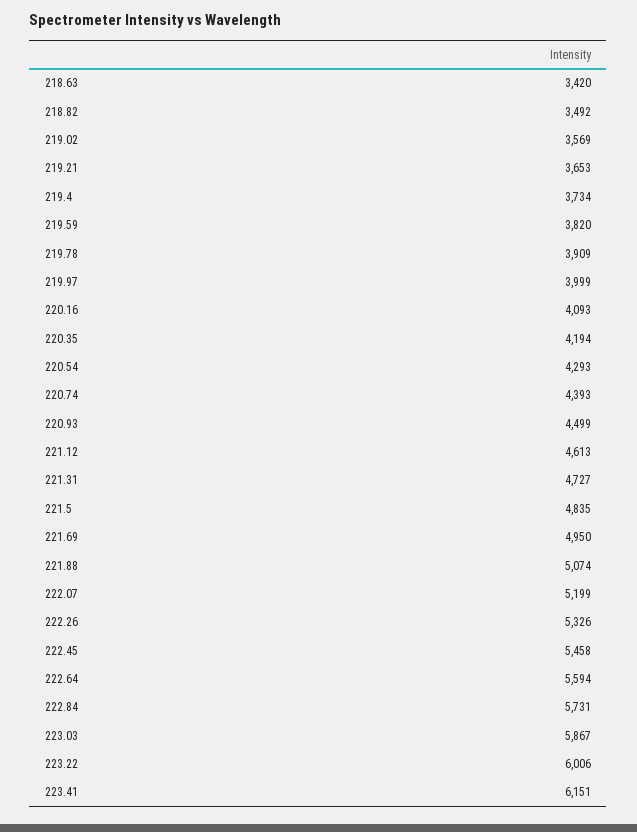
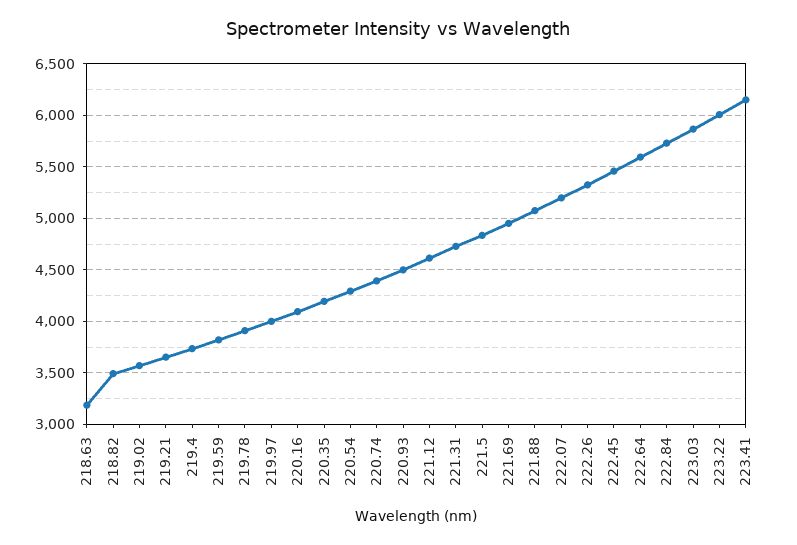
  {
-   "218.63": 3420,
+   "218.63": 3200,
    "218.82": 3492,
    "219.02": 3569,
    "219.21": 3653,
    "219.4": 3734,
    "219.59": 3820,
    "219.78": 3909,
    "219.97": 3999,
    "220.16": 4093,
    "220.35": 4194,
    "220.54": 4293,
    "220.74": 4393,
    "220.93": 4499,
    "221.12": 4613,
    "221.31": 4727,
    "221.5": 4835,
    "221.69": 4950,
    "221.88": 5074,
    "222.07": 5199,
    "222.26": 5326,
    "222.45": 5458,
    "222.64": 5594,
    "222.84": 5731,
    "223.03": 5867,
    "223.22": 6006,
    "223.41": 6151
  }

